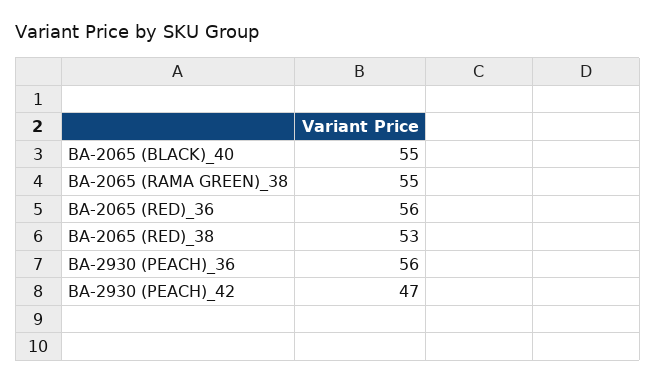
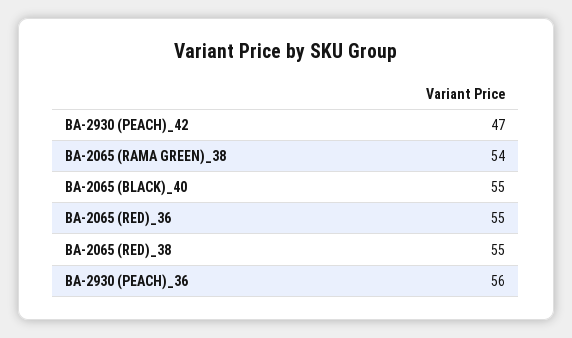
  {
    "BA-2065 (BLACK)_40": 55,
-   "BA-2065 (RAMA GREEN)_38": 55,
+   "BA-2065 (RAMA GREEN)_38": 54,
-   "BA-2065 (RED)_36": 56,
+   "BA-2065 (RED)_36": 55,
-   "BA-2065 (RED)_38": 53,
+   "BA-2065 (RED)_38": 55,
    "BA-2930 (PEACH)_36": 56,
    "BA-2930 (PEACH)_42": 47
  }

